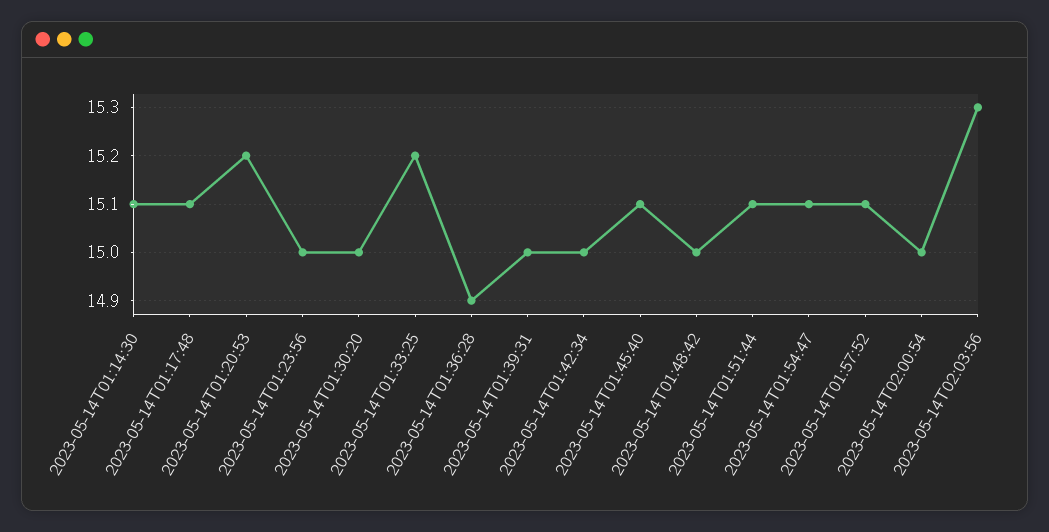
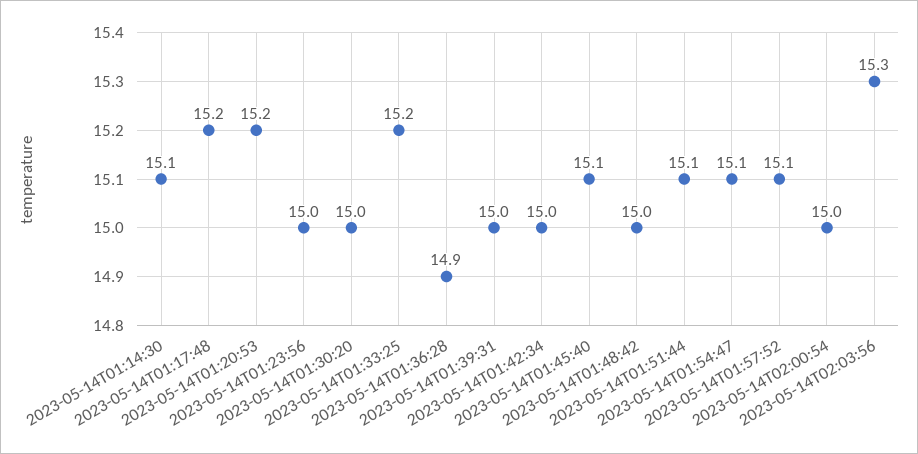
  {
    "2023-05-14T01:14:30": 15.1,
-   "2023-05-14T01:17:48": 15.1,
+   "2023-05-14T01:17:48": 15.2,
    "2023-05-14T01:20:53": 15.2,
    "2023-05-14T01:23:56": 15,
    "2023-05-14T01:30:20": 15,
    "2023-05-14T01:33:25": 15.2,
    "2023-05-14T01:36:28": 14.9,
    "2023-05-14T01:39:31": 15,
    "2023-05-14T01:42:34": 15,
    "2023-05-14T01:45:40": 15.1,
    "2023-05-14T01:48:42": 15,
    "2023-05-14T01:51:44": 15.1,
    "2023-05-14T01:54:47": 15.1,
    "2023-05-14T01:57:52": 15.1,
    "2023-05-14T02:00:54": 15,
    "2023-05-14T02:03:56": 15.3
  }

